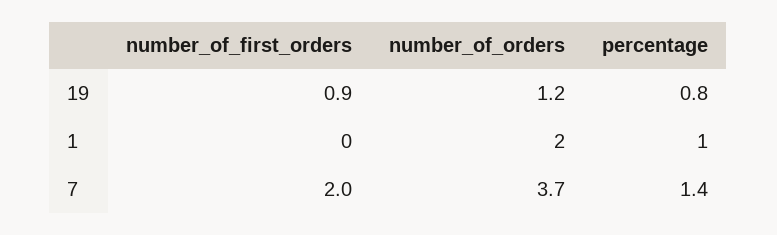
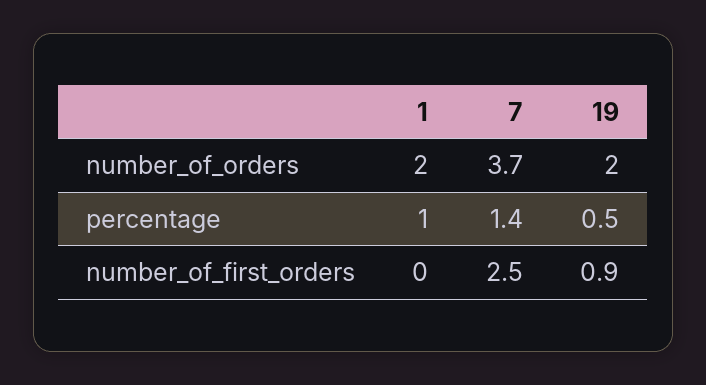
  {
    "number_of_first_orders": {
      "19": 0.9,
      "1": 0,
-     "7": 2
+     "7": 2.5
    },
    "number_of_orders": {
-     "19": 1.2,
+     "19": 2,
      "1": 2,
      "7": 3.7
    },
    "percentage": {
-     "19": 0.8,
+     "19": 0.5,
      "1": 1,
      "7": 1.4
    }
  }

